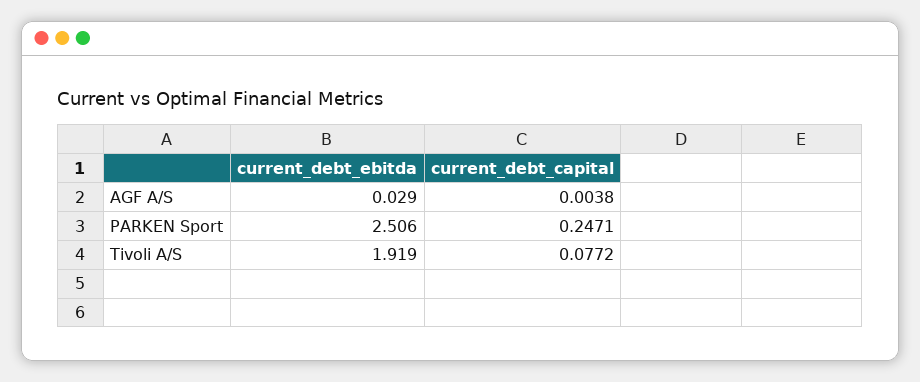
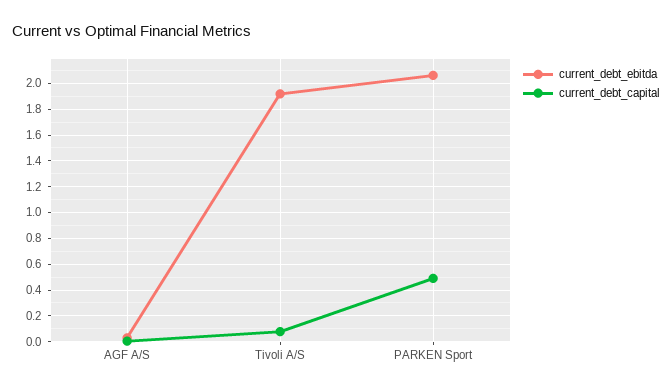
  {
    "current_debt_ebitda": {
      "AGF A/S": 0.029,
-     "PARKEN Sport": 2.506,
+     "PARKEN Sport": 2.05,
      "Tivoli A/S": 1.919
    },
    "current_debt_capital": {
      "AGF A/S": 0.0038,
-     "PARKEN Sport": 0.2471,
+     "PARKEN Sport": 0.5,
      "Tivoli A/S": 0.0772
    }
  }

